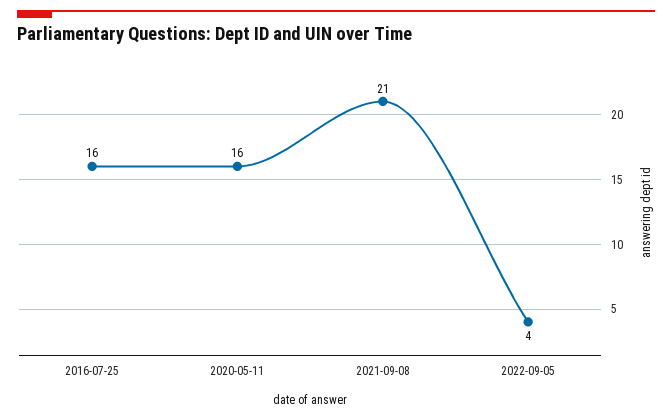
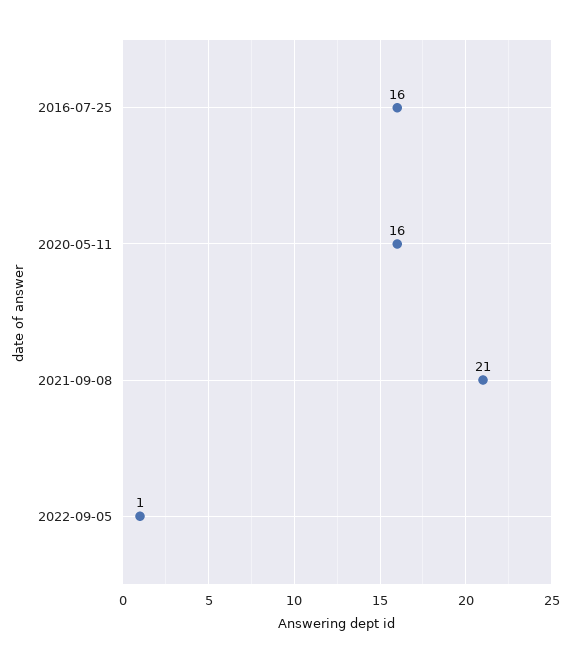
  {
    "2016-07-25": 16,
    "2020-05-11": 16,
    "2021-09-08": 21,
-   "2022-09-05": 4
+   "2022-09-05": 1
  }

